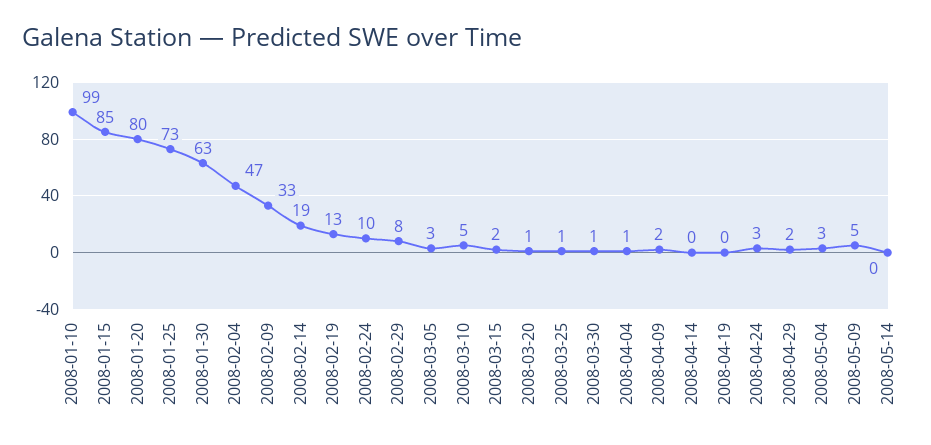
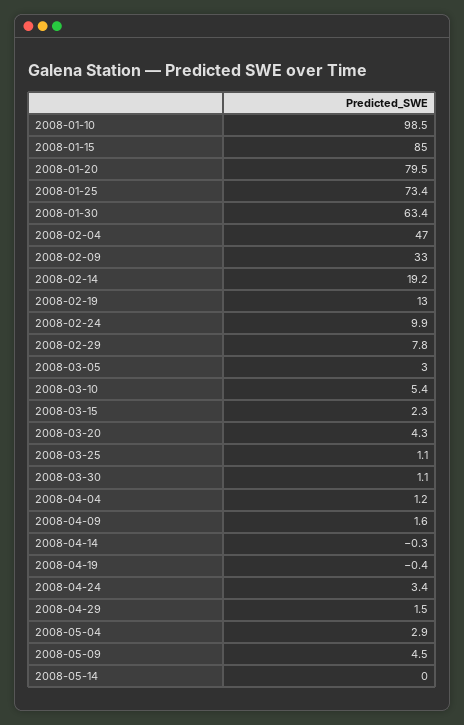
  {
    "2008-01-10": 98.5,
    "2008-01-15": 85,
    "2008-01-20": 79.5,
    "2008-01-25": 73.4,
    "2008-01-30": 63.4,
    "2008-02-04": 47,
    "2008-02-09": 33,
    "2008-02-14": 19.2,
    "2008-02-19": 13,
    "2008-02-24": 9.9,
    "2008-02-29": 7.8,
    "2008-03-05": 3,
    "2008-03-10": 5.4,
    "2008-03-15": 2.3,
-   "2008-03-20": 1,
+   "2008-03-20": 4.3,
    "2008-03-25": 1.1,
    "2008-03-30": 1.1,
    "2008-04-04": 1.2,
    "2008-04-09": 1.6,
    "2008-04-14": -0.3,
    "2008-04-19": -0.4,
    "2008-04-24": 3.4,
    "2008-04-29": 1.5,
    "2008-05-04": 2.9,
    "2008-05-09": 4.5,
    "2008-05-14": 0
  }

